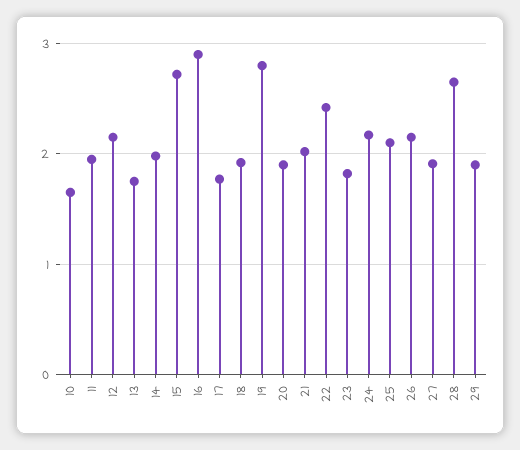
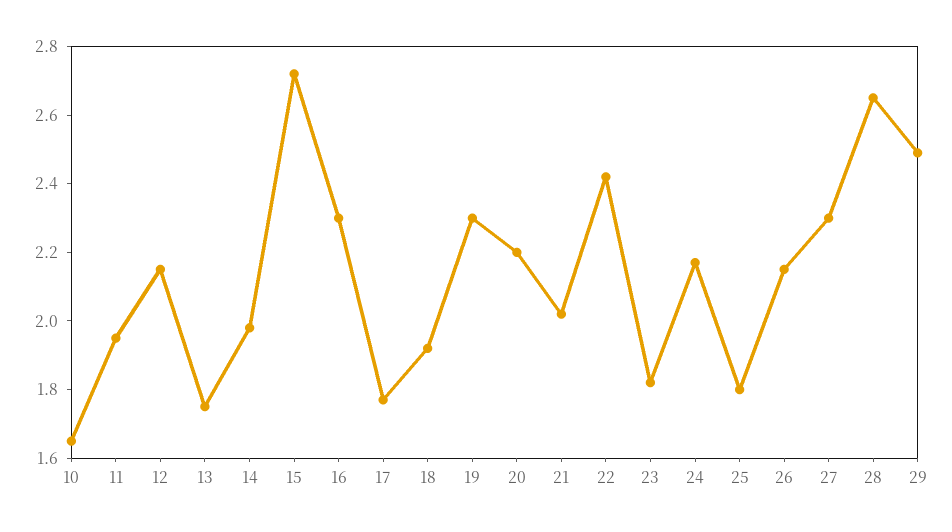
  {
    "10": 1.65,
    "11": 1.95,
    "12": 2.15,
    "13": 1.75,
    "14": 2,
    "15": 2.7,
-   "16": 2.9,
+   "16": 2.3,
    "17": 1.75,
    "18": 1.9,
-   "19": 2.8,
+   "19": 2.3,
-   "20": 1.9,
+   "20": 2.2,
    "21": 2,
    "22": 2.4,
    "23": 1.8,
    "24": 2.15,
-   "25": 2.1,
+   "25": 1.8,
    "26": 2.15,
-   "27": 1.9,
+   "27": 2.3,
    "28": 2.65,
-   "29": 1.9
+   "29": 2.5
  }

